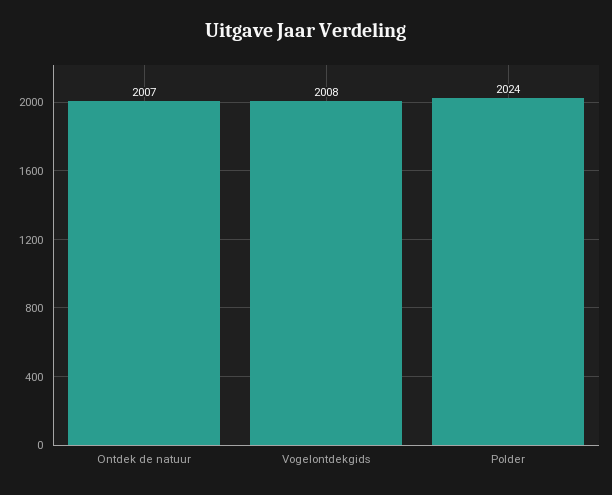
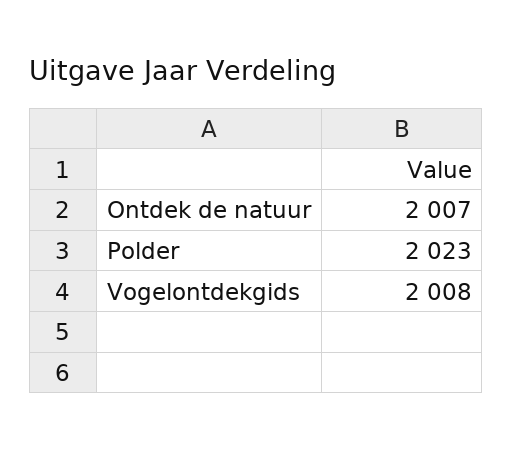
  {
    "Ontdek de natuur": 2007,
    "Vogelontdekgids": 2008,
-   "Polder": 2024
+   "Polder": 2023
  }

